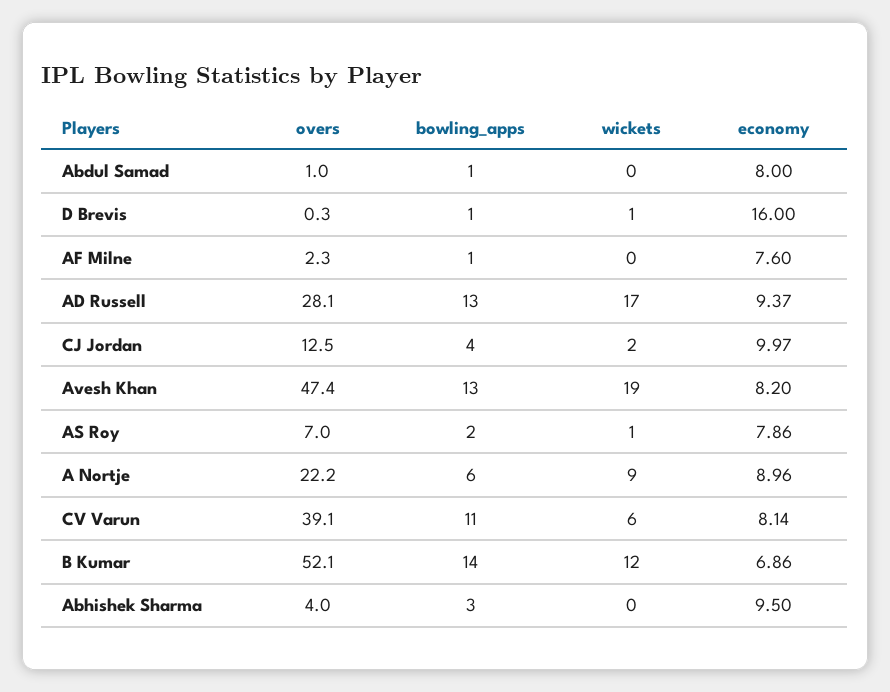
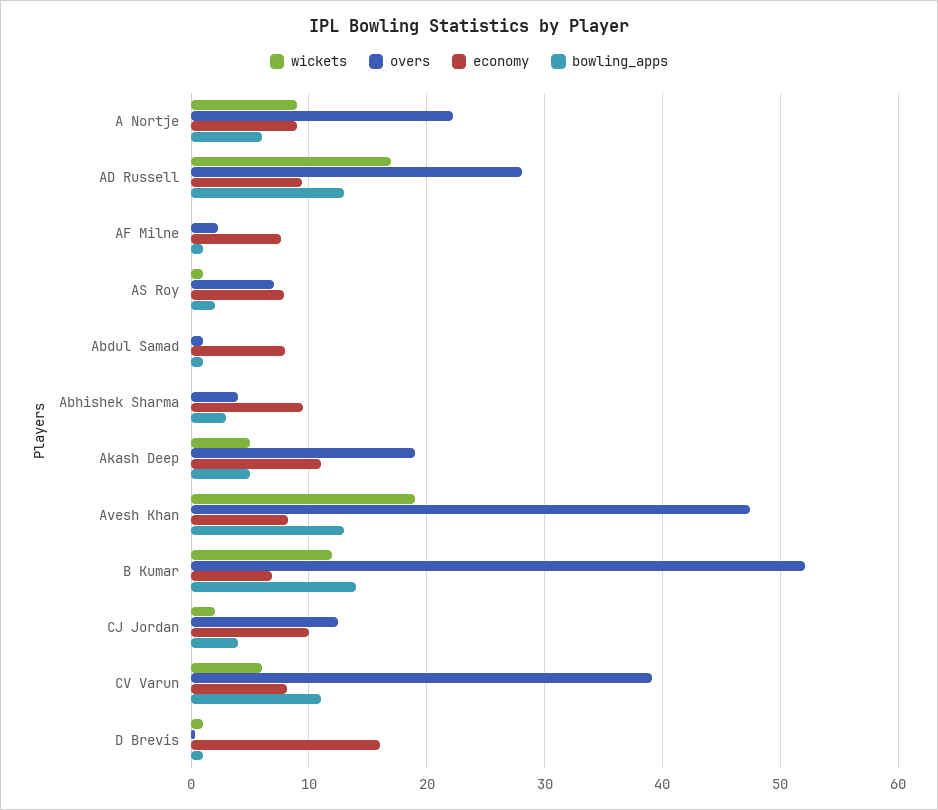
  {
    "overs": {
      "Abdul Samad": 1,
      "D Brevis": 0.3,
      "AF Milne": 2.3,
      "AD Russell": 28.1,
      "CJ Jordan": 12.5,
      "Avesh Khan": 47.4,
      "AS Roy": 7,
      "A Nortje": 22.2,
      "CV Varun": 39.1,
      "B Kumar": 52.1,
-     "Abhishek Sharma": 4
+     "Abhishek Sharma": 4,
+     "Akash Deep": 19
    },
    "bowling_apps": {
      "Abdul Samad": 1,
      "D Brevis": 1,
      "AF Milne": 1,
      "AD Russell": 13,
      "CJ Jordan": 4,
      "Avesh Khan": 13,
      "AS Roy": 2,
      "A Nortje": 6,
      "CV Varun": 11,
      "B Kumar": 14,
-     "Abhishek Sharma": 3
+     "Abhishek Sharma": 3,
+     "Akash Deep": 5
    },
    "wickets": {
      "Abdul Samad": 0,
      "D Brevis": 1,
      "AF Milne": 0,
      "AD Russell": 17,
      "CJ Jordan": 2,
      "Avesh Khan": 19,
      "AS Roy": 1,
      "A Nortje": 9,
      "CV Varun": 6,
      "B Kumar": 12,
-     "Abhishek Sharma": 0
+     "Abhishek Sharma": 0,
+     "Akash Deep": 5
    },
    "economy": {
      "Abdul Samad": 8,
      "D Brevis": 16,
      "AF Milne": 7.6,
      "AD Russell": 9.37,
      "CJ Jordan": 9.97,
      "Avesh Khan": 8.2,
      "AS Roy": 7.86,
      "A Nortje": 8.96,
      "CV Varun": 8.14,
      "B Kumar": 6.86,
-     "Abhishek Sharma": 9.5
+     "Abhishek Sharma": 9.5,
+     "Akash Deep": 11
    }
  }

